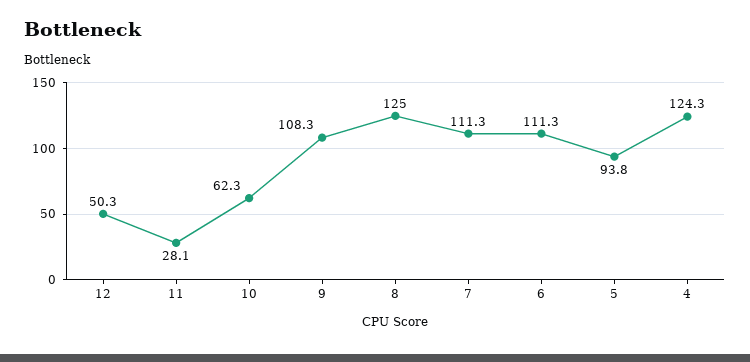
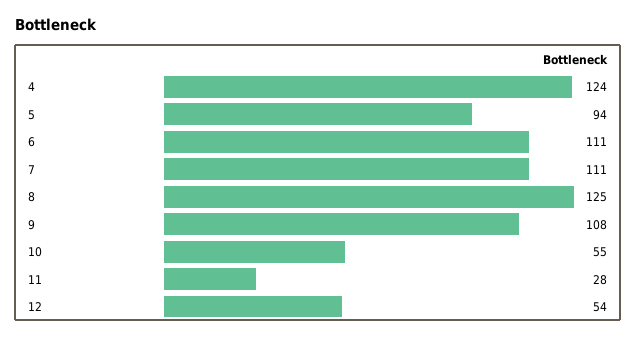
  {
-   "12": 50.3,
+   "12": 54,
    "11": 28.1,
-   "10": 62.3,
+   "10": 55,
    "9": 108.3,
    "8": 125,
    "7": 111.3,
    "6": 111.3,
    "5": 93.8,
    "4": 124.3
  }

